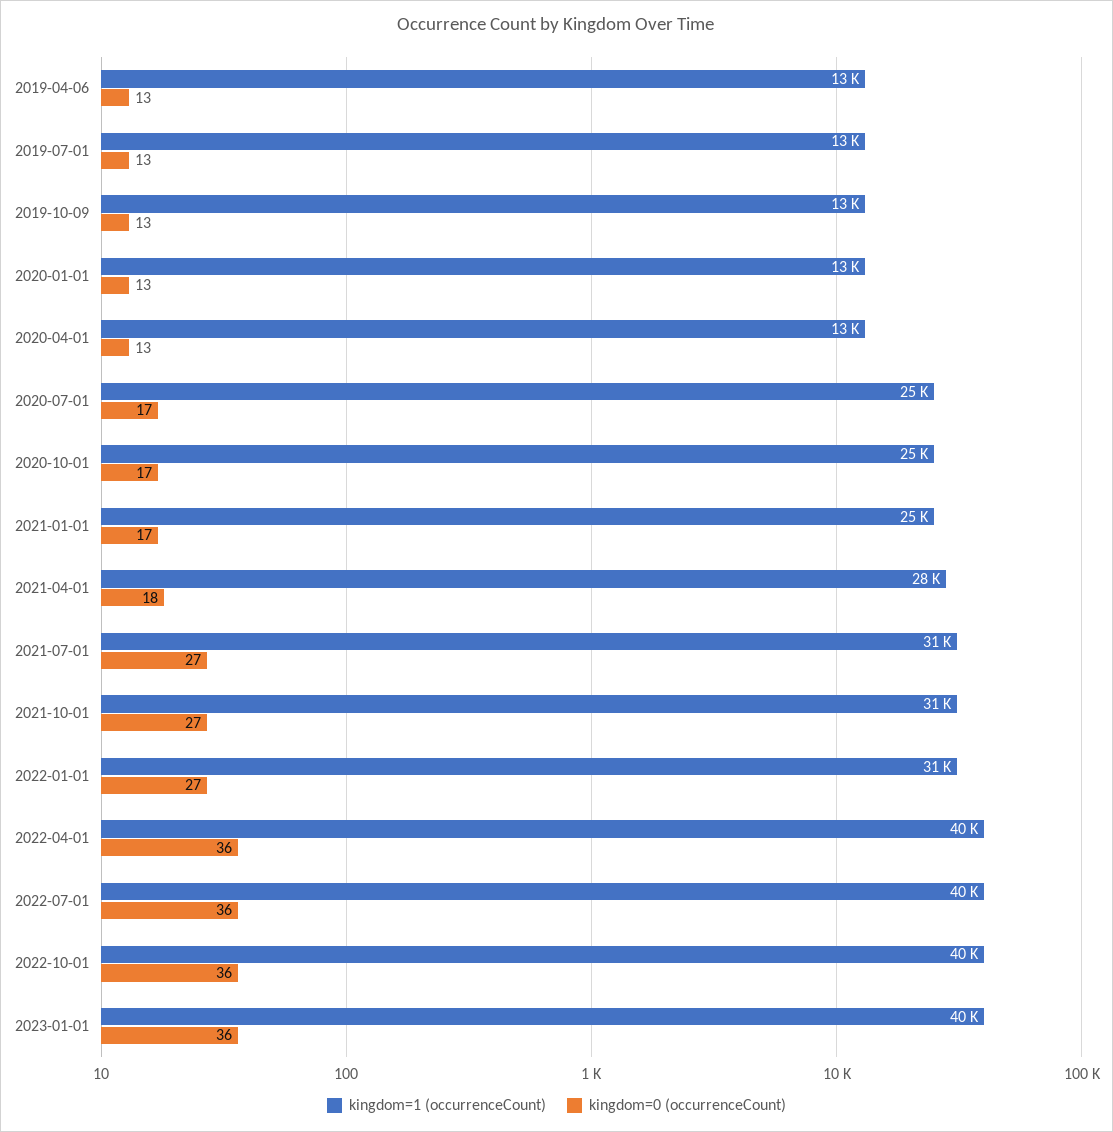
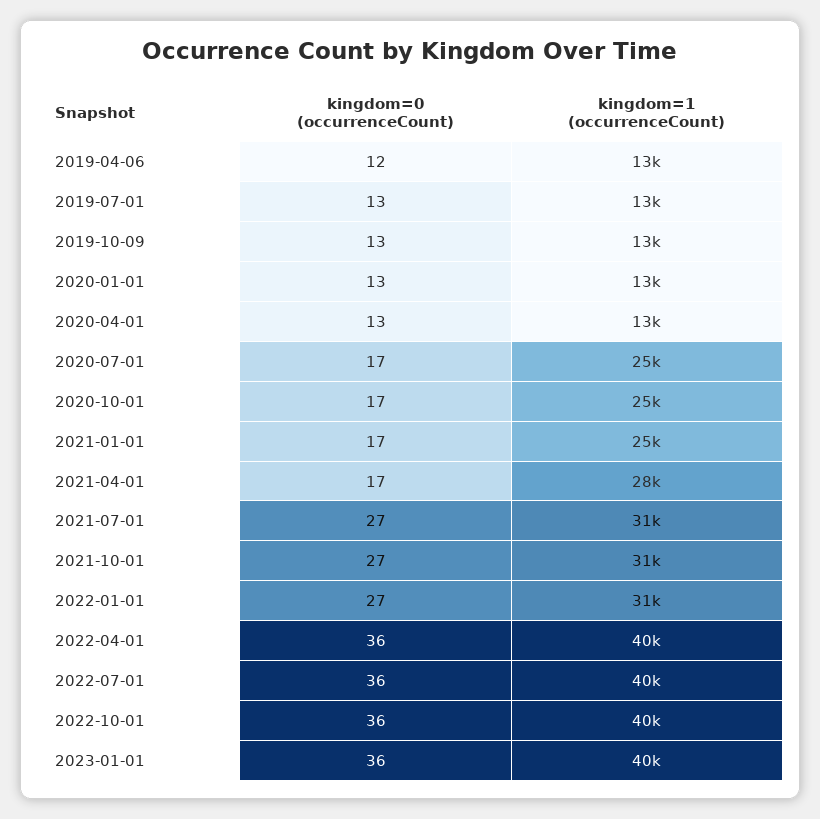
  {
    "kingdom=1 (occurrenceCount)": {
      "2019-04-06": 13000,
      "2019-07-01": 13000,
      "2019-10-09": 13000,
      "2020-01-01": 13000,
      "2020-04-01": 13000,
      "2020-07-01": 25000,
      "2020-10-01": 25000,
      "2021-01-01": 25000,
      "2021-04-01": 28000,
      "2021-07-01": 31000,
      "2021-10-01": 31000,
      "2022-01-01": 31000,
      "2022-04-01": 40000,
      "2022-07-01": 40000,
      "2022-10-01": 40000,
      "2023-01-01": 40000
    },
    "kingdom=0 (occurrenceCount)": {
-     "2019-04-06": 13,
+     "2019-04-06": 12,
      "2019-07-01": 13,
      "2019-10-09": 13,
      "2020-01-01": 13,
      "2020-04-01": 13,
      "2020-07-01": 17,
      "2020-10-01": 17,
      "2021-01-01": 17,
-     "2021-04-01": 18,
+     "2021-04-01": 17,
      "2021-07-01": 27,
      "2021-10-01": 27,
      "2022-01-01": 27,
      "2022-04-01": 36,
      "2022-07-01": 36,
      "2022-10-01": 36,
      "2023-01-01": 36
    }
  }

